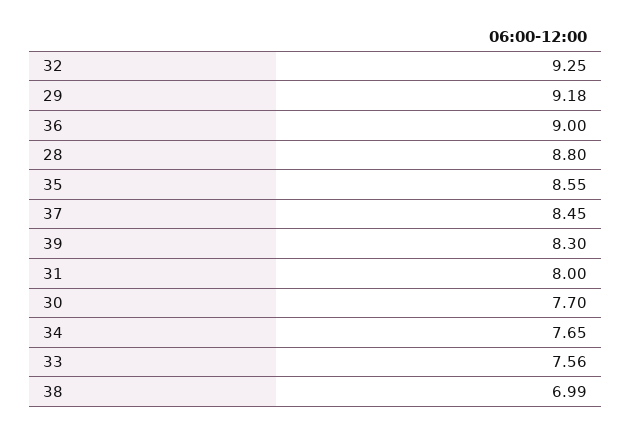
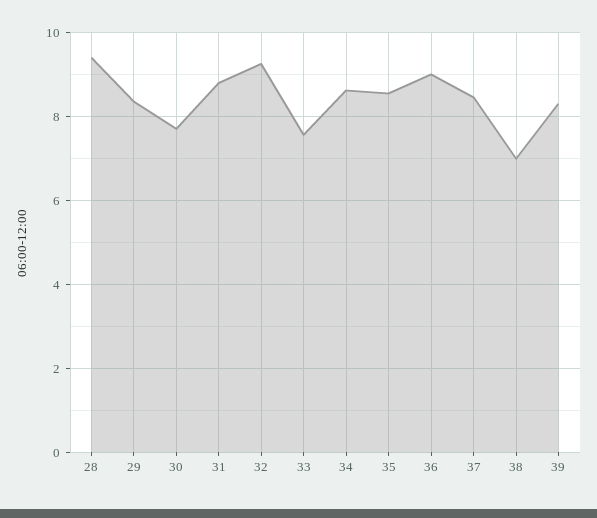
  {
    "32": 9.25,
-   "29": 9.18,
+   "29": 8.4,
    "36": 9,
-   "28": 8.8,
+   "28": 9.4,
    "35": 8.55,
    "37": 8.45,
    "39": 8.3,
-   "31": 8,
+   "31": 8.8,
    "30": 7.7,
-   "34": 7.65,
+   "34": 8.6,
    "33": 7.56,
    "38": 6.99
  }

